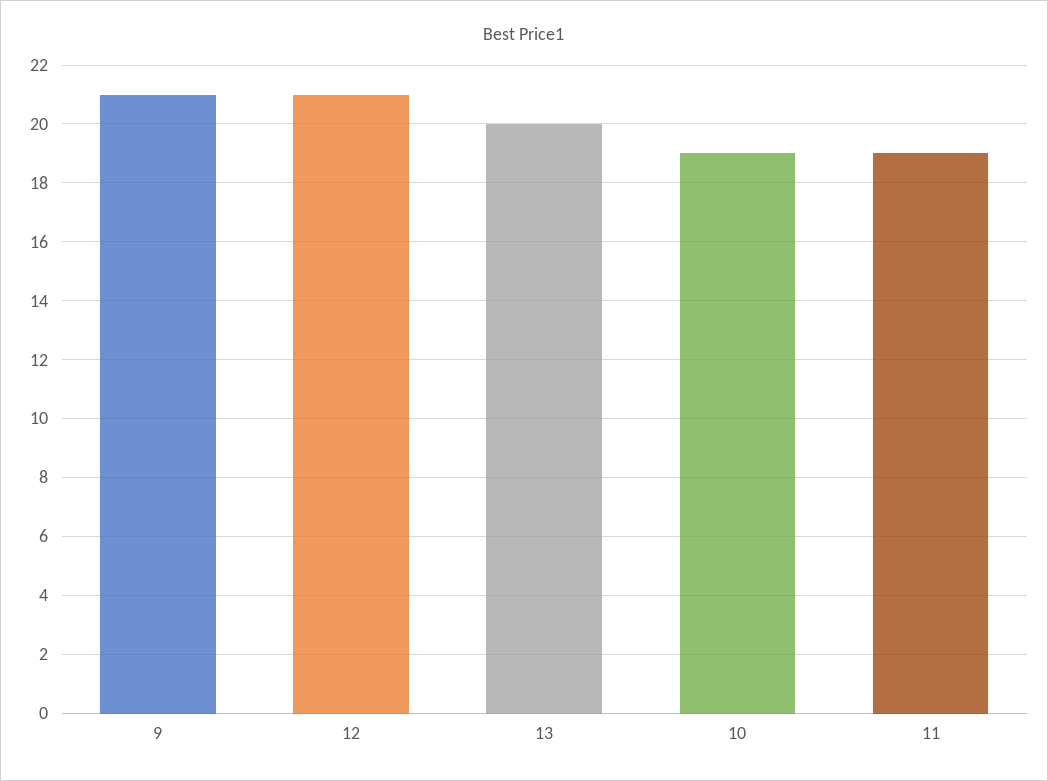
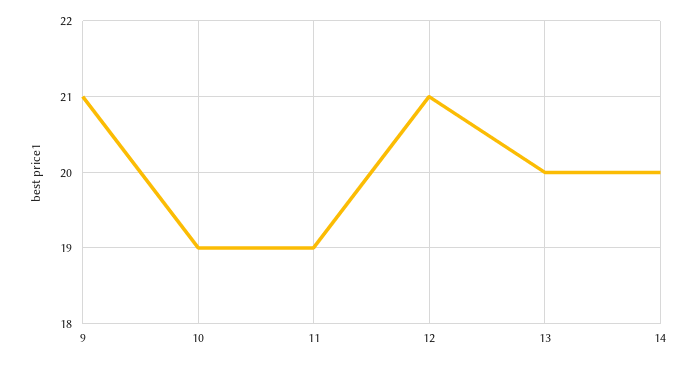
  {
    "9": 21,
    "12": 21,
    "13": 20,
    "10": 19,
-   "11": 19
+   "11": 19,
+   "14": 20
  }

